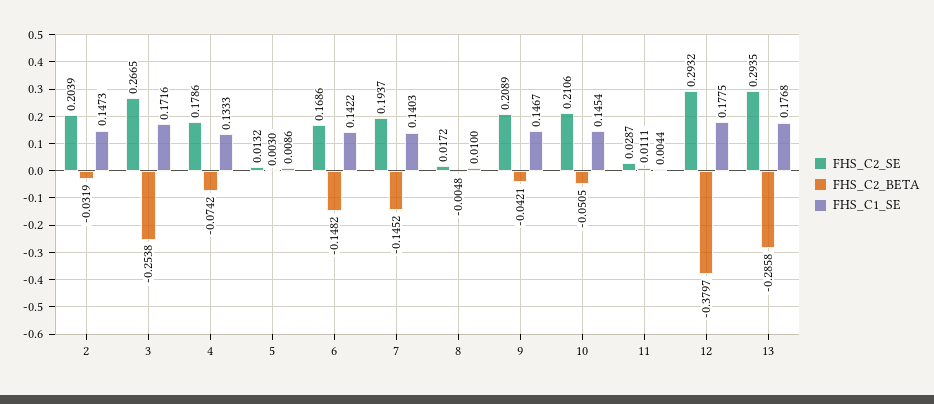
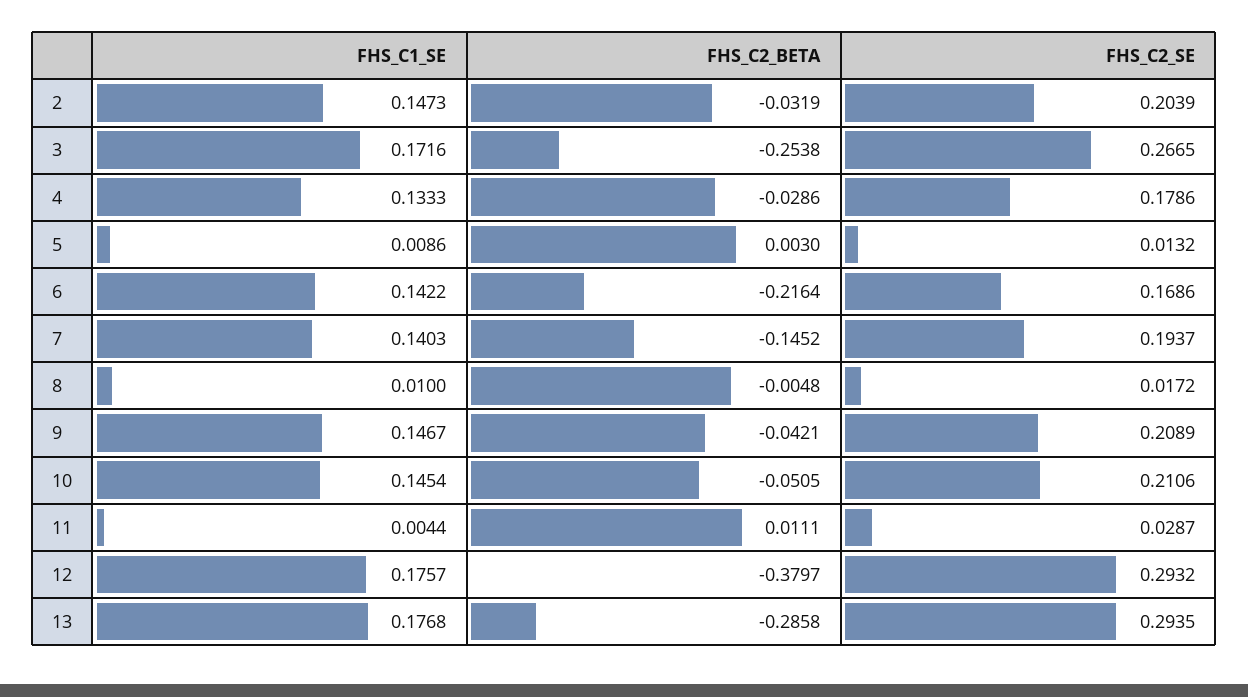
  {
    "FHS_C2_SE": {
      "2": 0.2039,
      "3": 0.2665,
      "4": 0.1786,
      "5": 0.0132,
      "6": 0.1686,
      "7": 0.1937,
      "8": 0.0172,
      "9": 0.2089,
      "10": 0.2106,
      "11": 0.0287,
      "12": 0.2932,
      "13": 0.2935
    },
    "FHS_C2_BETA": {
      "2": -0.0319,
      "3": -0.2538,
-     "4": -0.0742,
+     "4": -0.0286,
      "5": 0.003,
-     "6": -0.1482,
+     "6": -0.2164,
      "7": -0.1452,
      "8": -0.0048,
      "9": -0.0421,
      "10": -0.0505,
      "11": 0.0111,
      "12": -0.3797,
      "13": -0.2858
    },
    "FHS_C1_SE": {
      "2": 0.1473,
      "3": 0.1716,
      "4": 0.1333,
      "5": 0.0086,
      "6": 0.1422,
      "7": 0.1403,
      "8": 0.01,
      "9": 0.1467,
      "10": 0.1454,
      "11": 0.0044,
-     "12": 0.1775,
+     "12": 0.1757,
      "13": 0.1768
    }
  }

